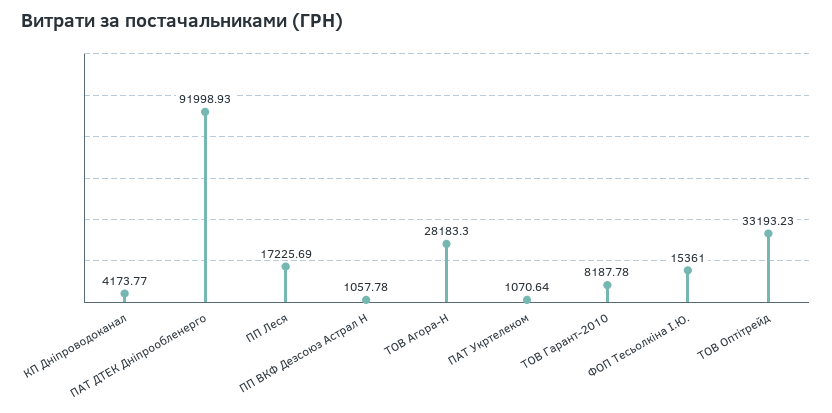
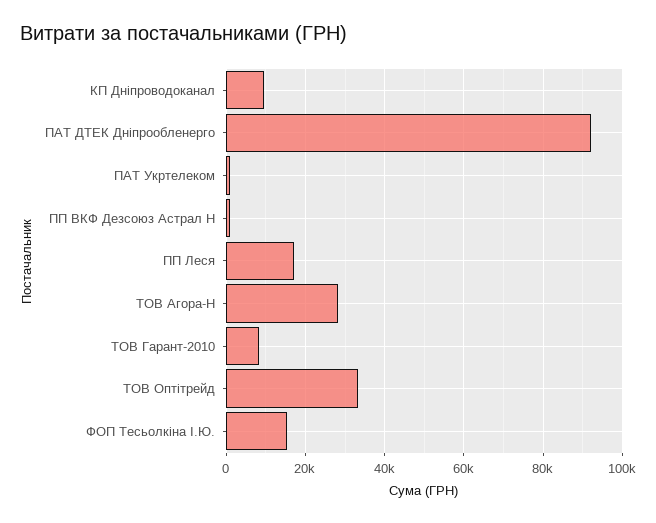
  {
-   "КП Дніпроводоканал": 4173.77,
+   "КП Дніпроводоканал": 10000,
    "ПАТ ДТЕК Дніпрообленерго": 91998.93,
    "ПП Леся": 17225.69,
    "ПП ВКФ Дезсоюз Астрал Н": 1057.78,
    "ТОВ Агора-Н": 28183.3,
    "ПАТ Укртелеком": 1070.64,
    "ТОВ Гарант-2010": 8187.78,
    "ФОП Тесьолкіна І.Ю.": 15361,
    "ТОВ Оптітрейд": 33193.23
  }

